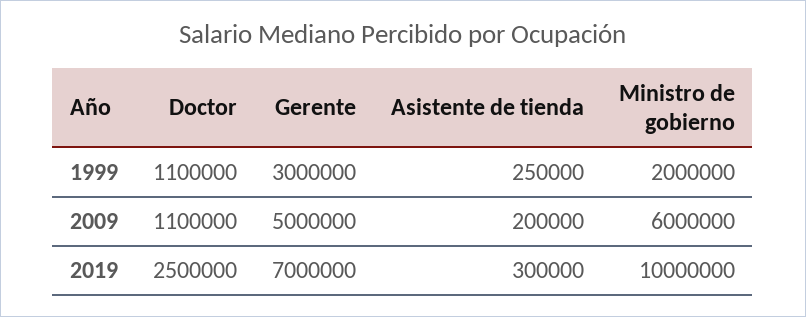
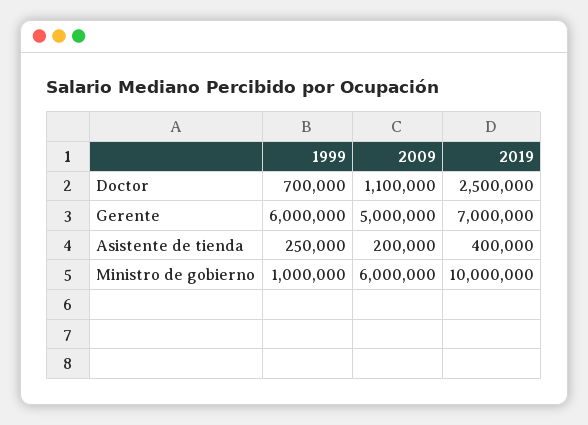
  {
    "Doctor": {
-     "1999": 1100000,
+     "1999": 700000,
      "2009": 1100000,
      "2019": 2500000
    },
    "Gerente": {
-     "1999": 3000000,
+     "1999": 6000000,
      "2009": 5000000,
      "2019": 7000000
    },
    "Asistente de tienda": {
      "1999": 250000,
      "2009": 200000,
-     "2019": 300000
+     "2019": 400000
    },
    "Ministro de gobierno": {
-     "1999": 2000000,
+     "1999": 1000000,
      "2009": 6000000,
      "2019": 10000000
    }
  }

